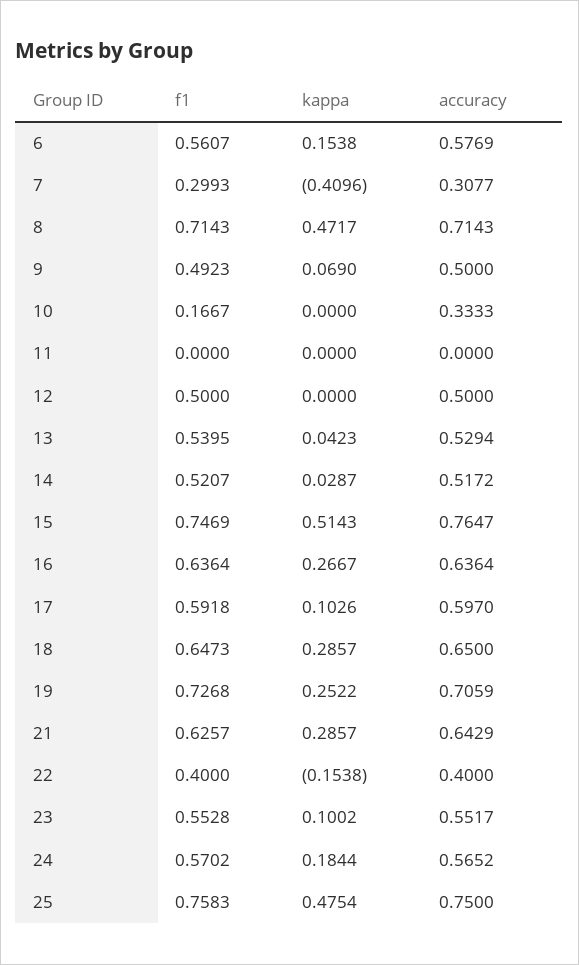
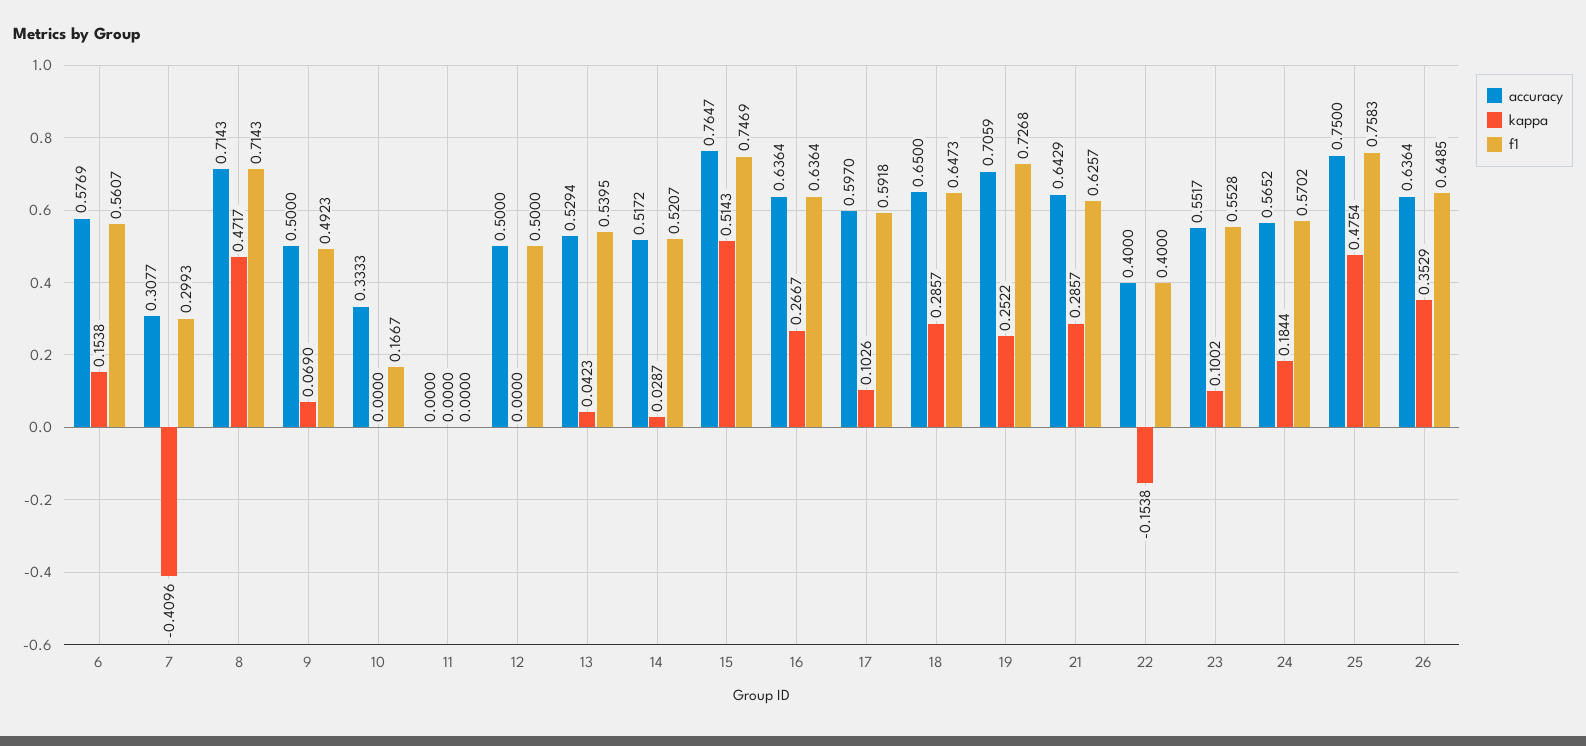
  {
    "f1": {
      "6": 0.5607,
      "7": 0.2993,
      "8": 0.7143,
      "9": 0.4923,
      "10": 0.1667,
      "11": 0,
      "12": 0.5,
      "13": 0.5395,
      "14": 0.5207,
      "15": 0.7469,
      "16": 0.6364,
      "17": 0.5918,
      "18": 0.6473,
      "19": 0.7268,
      "21": 0.6257,
      "22": 0.4,
      "23": 0.5528,
      "24": 0.5702,
-     "25": 0.7583
+     "25": 0.7583,
+     "26": 0.6485
    },
    "kappa": {
      "6": 0.1538,
      "7": -0.4096,
      "8": 0.4717,
      "9": 0.069,
      "10": 0,
      "11": 0,
      "12": 0,
      "13": 0.0423,
      "14": 0.0287,
      "15": 0.5143,
      "16": 0.2667,
      "17": 0.1026,
      "18": 0.2857,
      "19": 0.2522,
      "21": 0.2857,
      "22": -0.1538,
      "23": 0.1002,
      "24": 0.1844,
-     "25": 0.4754
+     "25": 0.4754,
+     "26": 0.3529
    },
    "accuracy": {
      "6": 0.5769,
      "7": 0.3077,
      "8": 0.7143,
      "9": 0.5,
      "10": 0.3333,
      "11": 0,
      "12": 0.5,
      "13": 0.5294,
      "14": 0.5172,
      "15": 0.7647,
      "16": 0.6364,
      "17": 0.597,
      "18": 0.65,
      "19": 0.7059,
      "21": 0.6429,
      "22": 0.4,
      "23": 0.5517,
      "24": 0.5652,
-     "25": 0.75
+     "25": 0.75,
+     "26": 0.6364
    }
  }

